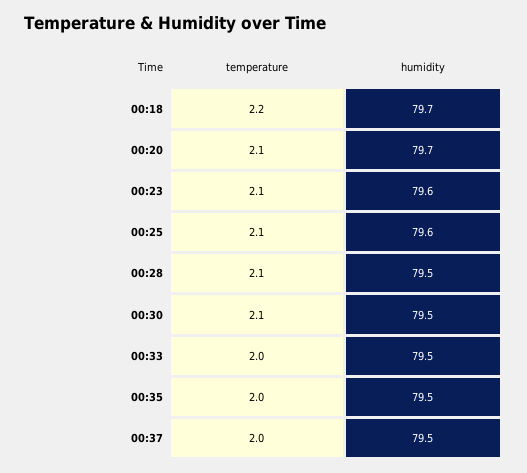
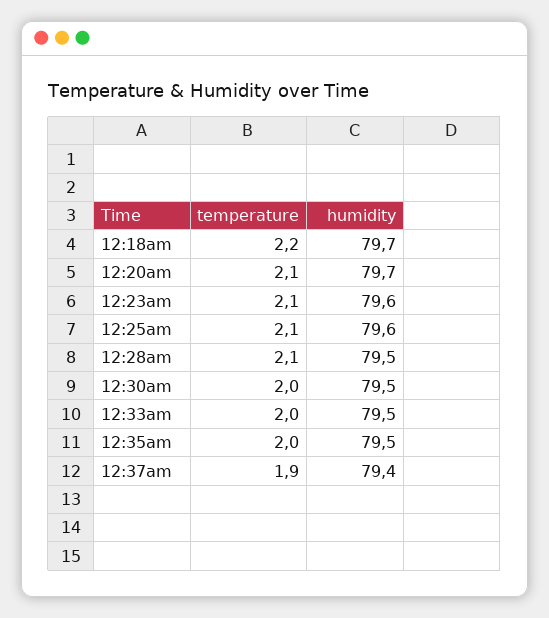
  {
    "temperature": {
      "00:18": 2.2,
      "00:20": 2.1,
      "00:23": 2.1,
      "00:25": 2.1,
      "00:28": 2.1,
-     "00:30": 2.1,
+     "00:30": 2,
      "00:33": 2,
      "00:35": 2,
-     "00:37": 2
+     "00:37": 1.9
    },
    "humidity": {
      "00:18": 79.7,
      "00:20": 79.7,
      "00:23": 79.6,
      "00:25": 79.6,
      "00:28": 79.5,
      "00:30": 79.5,
      "00:33": 79.5,
      "00:35": 79.5,
-     "00:37": 79.5
+     "00:37": 79.4
    }
  }

